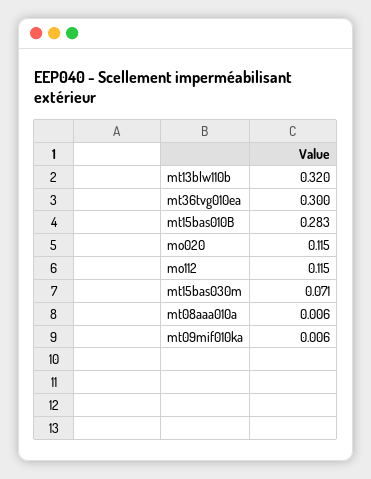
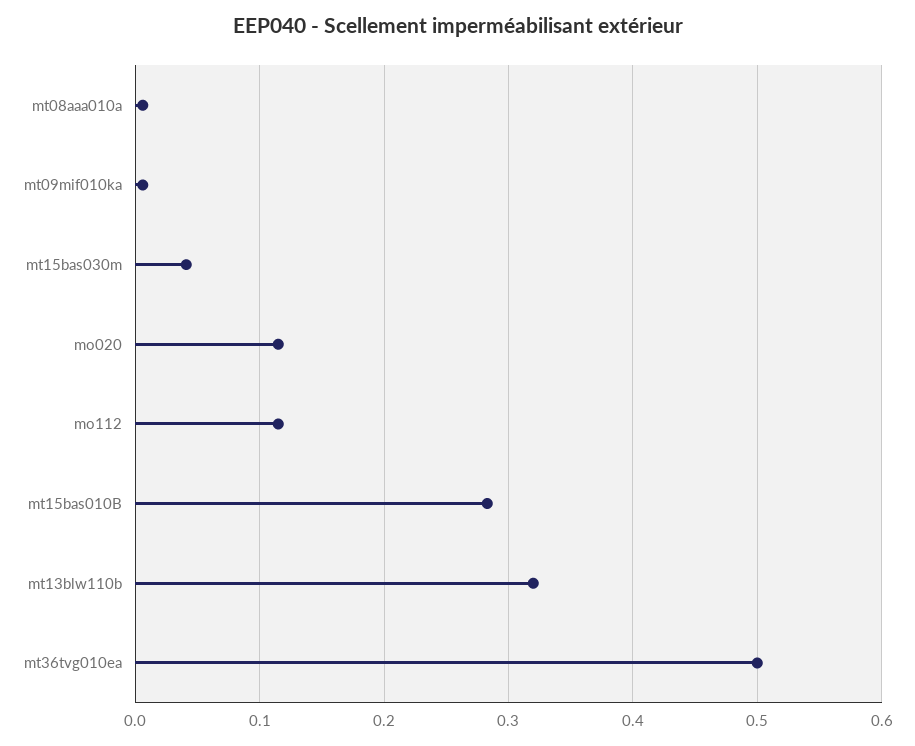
  {
    "mt13blw110b": 0.32,
-   "mt36tvg010ea": 0.3,
+   "mt36tvg010ea": 0.5,
    "mt15bas010B": 0.283,
    "mo020": 0.115,
    "mo112": 0.115,
-   "mt15bas030m": 0.071,
+   "mt15bas030m": 0.04,
    "mt08aaa010a": 0.006,
    "mt09mif010ka": 0.006
  }

